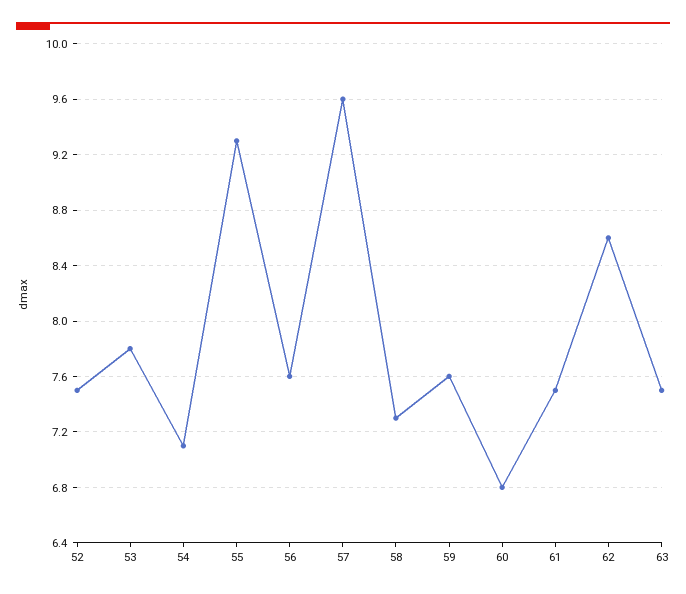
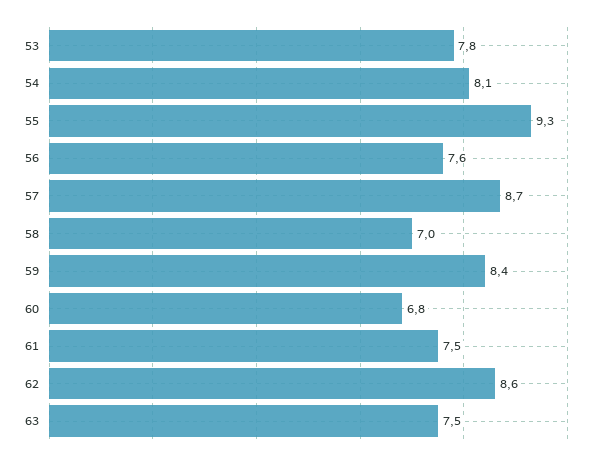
  {
-   "52": 7.5,
    "53": 7.8,
-   "54": 7.1,
+   "54": 8.1,
    "55": 9.3,
    "56": 7.6,
-   "57": 9.6,
+   "57": 8.7,
-   "58": 7.3,
+   "58": 7,
-   "59": 7.6,
+   "59": 8.4,
    "60": 6.8,
    "61": 7.5,
    "62": 8.6,
    "63": 7.5
  }

